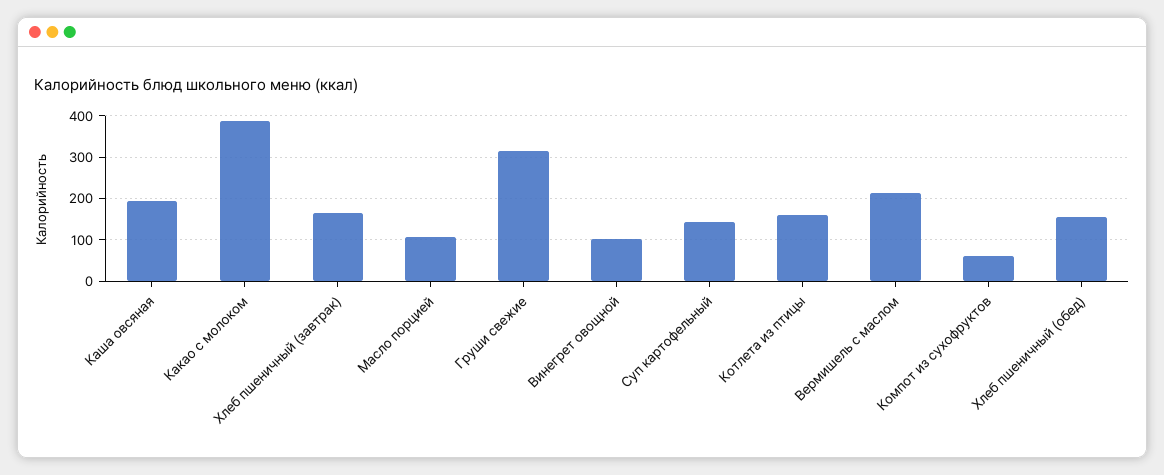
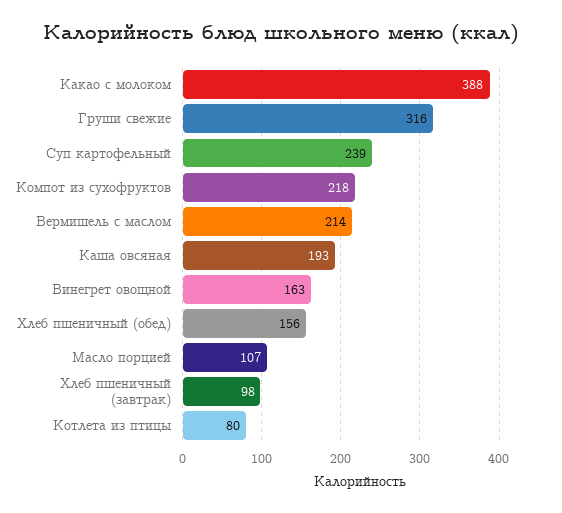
  {
    "Каша овсяная": 193,
    "Какао с молоком": 388,
-   "Хлеб пшеничный (завтрак)": 160,
+   "Хлеб пшеничный (завтрак)": 98,
    "Масло порцией": 107,
    "Груши свежие": 316,
-   "Винегрет овощной": 100,
+   "Винегрет овощной": 163,
-   "Суп картофельный": 140,
+   "Суп картофельный": 239,
-   "Котлета из птицы": 160,
+   "Котлета из птицы": 80,
    "Вермишель с маслом": 214,
-   "Компот из сухофруктов": 60,
+   "Компот из сухофруктов": 218,
    "Хлеб пшеничный (обед)": 156
  }

